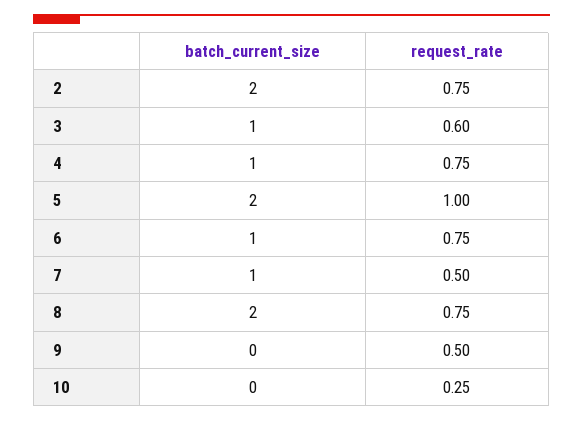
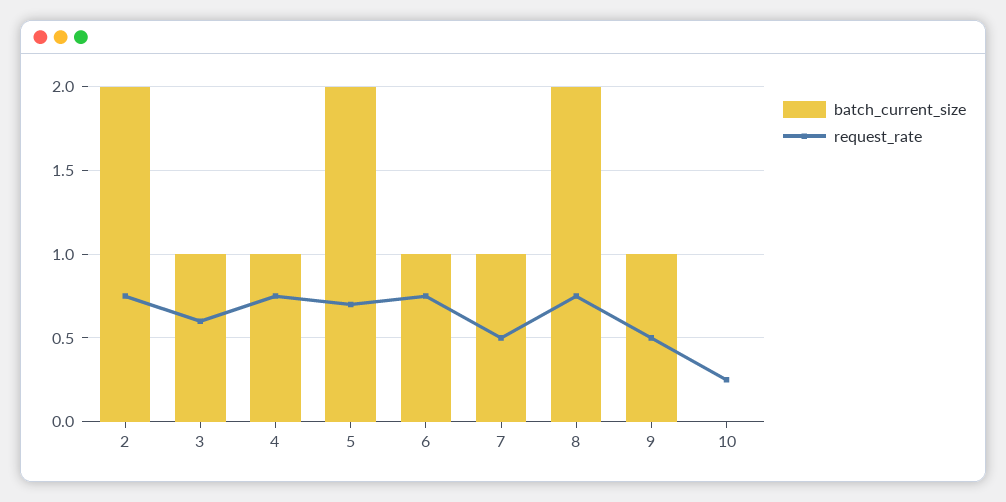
  {
    "batch_current_size": {
      "2": 2,
      "3": 1,
      "4": 1,
      "5": 2,
      "6": 1,
      "7": 1,
      "8": 2,
-     "9": 0,
+     "9": 1,
      "10": 0
    },
    "request_rate": {
      "2": 0.75,
      "3": 0.6,
      "4": 0.75,
-     "5": 1,
+     "5": 0.7,
      "6": 0.75,
      "7": 0.5,
      "8": 0.75,
      "9": 0.5,
      "10": 0.25
    }
  }

